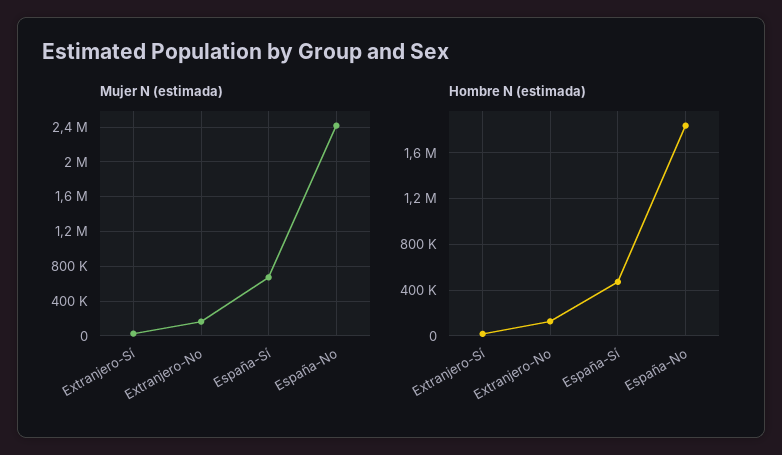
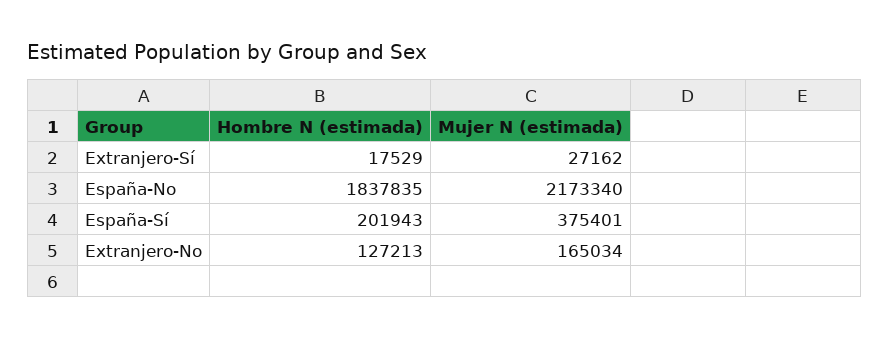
  {
    "Mujer N (estimada)": {
      "Extranjero-Sí": 27162,
      "Extranjero-No": 165034,
-     "España-Sí": 700000,
+     "España-Sí": 375401,
-     "España-No": 2400000
+     "España-No": 2173340
    },
    "Hombre N (estimada)": {
      "Extranjero-Sí": 17529,
      "Extranjero-No": 127213,
-     "España-Sí": 500000,
+     "España-Sí": 201943,
      "España-No": 1837835
    }
  }

